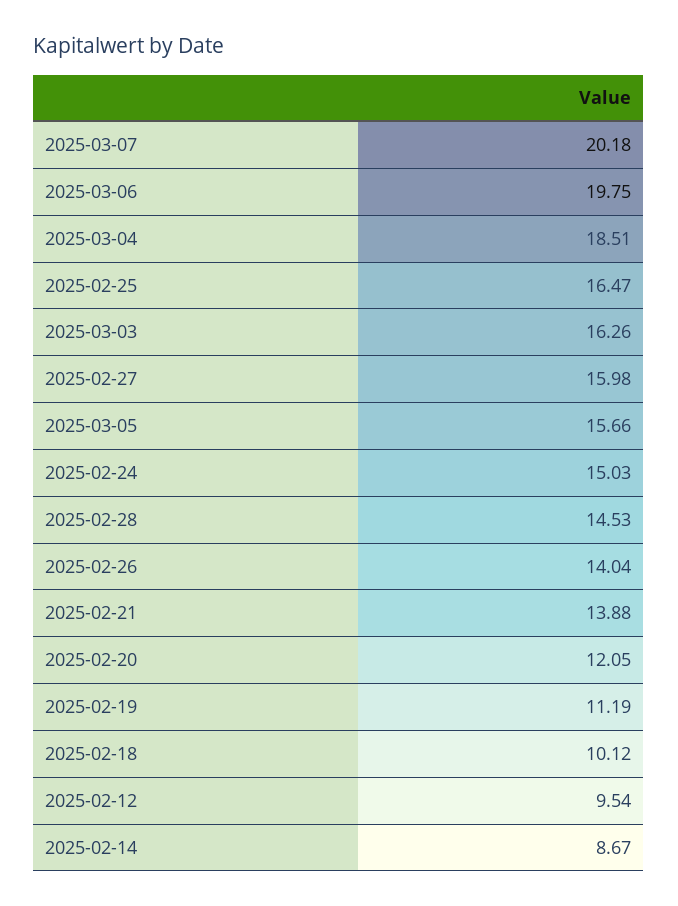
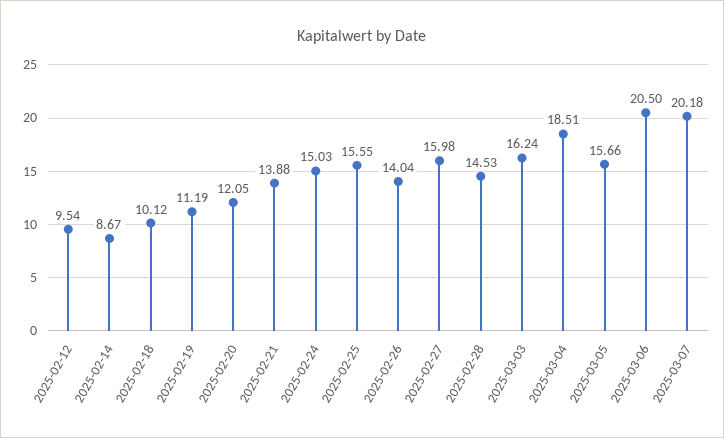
  {
    "2025-03-07": 20.18,
-   "2025-03-06": 19.75,
+   "2025-03-06": 20.5,
    "2025-03-04": 18.51,
-   "2025-02-25": 16.47,
+   "2025-02-25": 15.55,
-   "2025-03-03": 16.26,
+   "2025-03-03": 16.24,
    "2025-02-27": 15.98,
    "2025-03-05": 15.66,
    "2025-02-24": 15.03,
    "2025-02-28": 14.53,
    "2025-02-26": 14.04,
    "2025-02-21": 13.88,
    "2025-02-20": 12.05,
    "2025-02-19": 11.19,
    "2025-02-18": 10.12,
    "2025-02-12": 9.54,
    "2025-02-14": 8.67
  }

